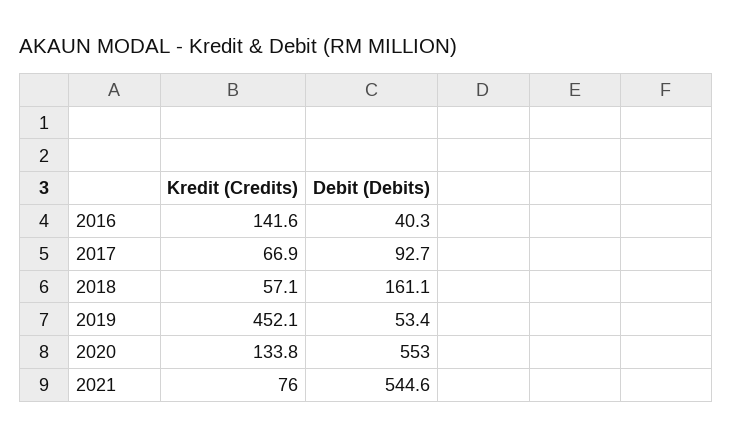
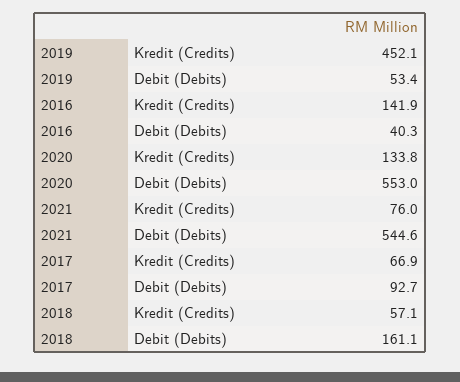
  {
    "Kredit (Credits)": {
-     "2016": 141.6,
+     "2016": 141.9,
      "2017": 66.9,
      "2018": 57.1,
      "2019": 452.1,
      "2020": 133.8,
      "2021": 76
    },
    "Debit (Debits)": {
      "2016": 40.3,
      "2017": 92.7,
      "2018": 161.1,
      "2019": 53.4,
      "2020": 553,
      "2021": 544.6
    }
  }

